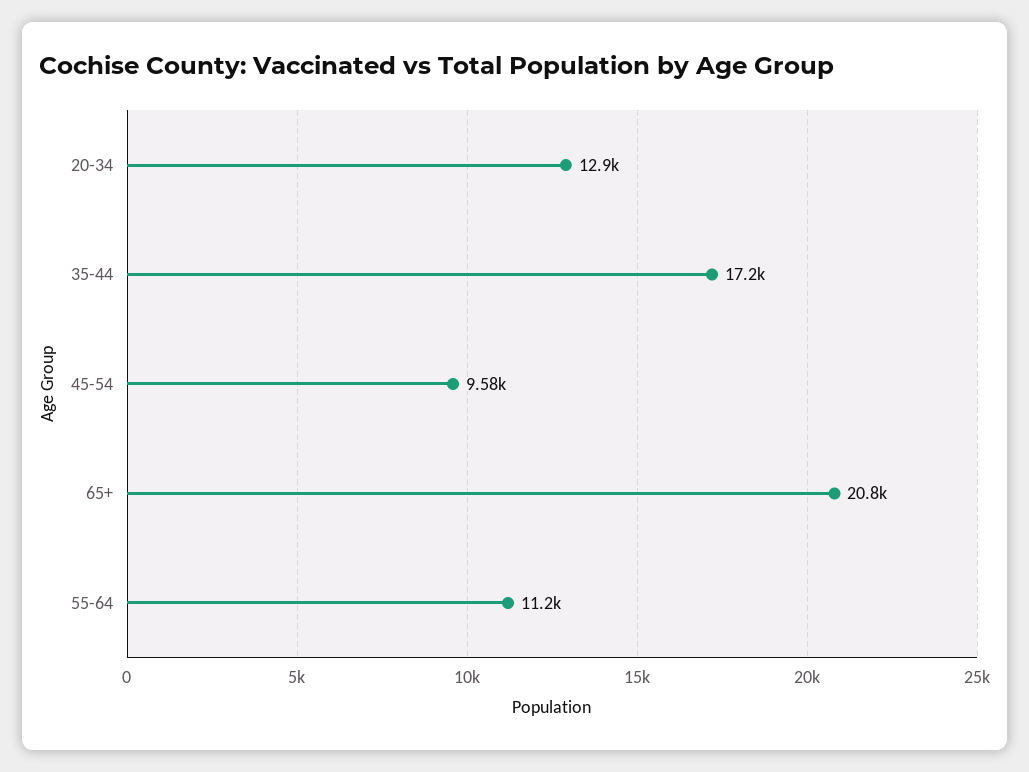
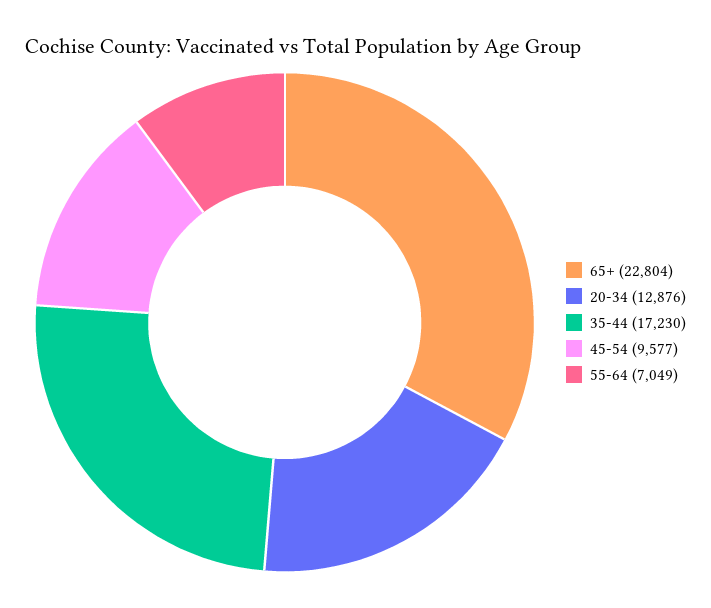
  {
    "20-34": 12876,
    "35-44": 17230,
    "45-54": 9577,
-   "65+": 20800,
+   "65+": 22804,
-   "55-64": 11200
+   "55-64": 7049
  }

